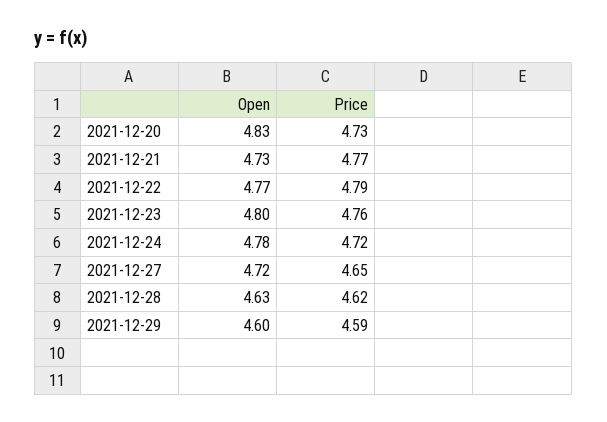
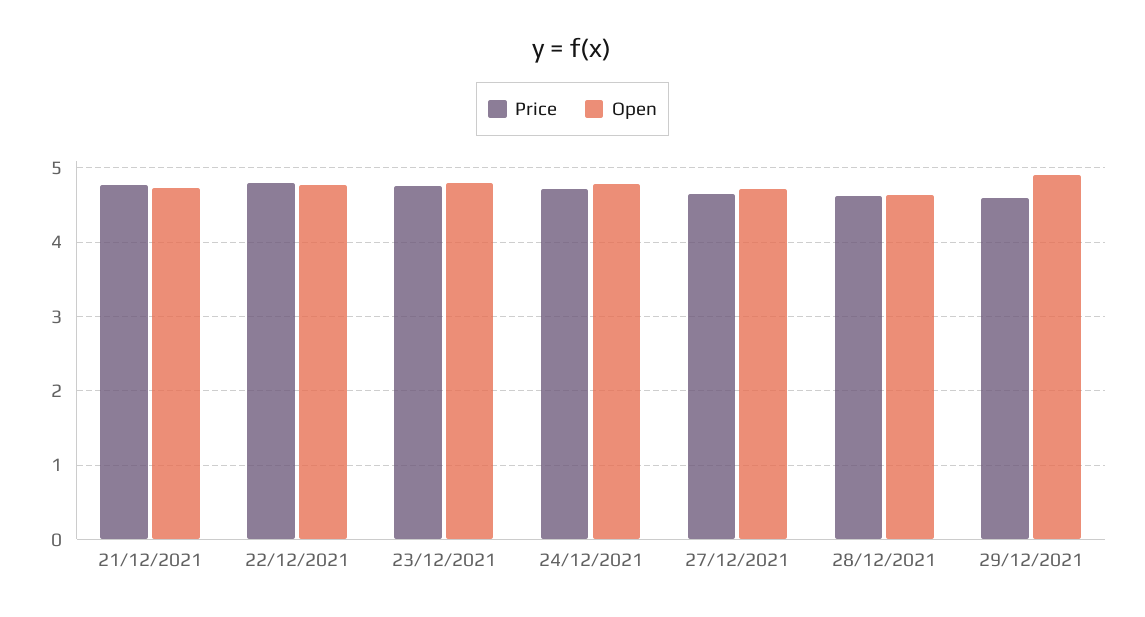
  {
    "Open": {
-     "2021-12-20": 4.83,
      "2021-12-21": 4.73,
      "2021-12-22": 4.77,
      "2021-12-23": 4.8,
      "2021-12-24": 4.78,
      "2021-12-27": 4.72,
      "2021-12-28": 4.63,
-     "2021-12-29": 4.6
+     "2021-12-29": 4.9
    },
    "Price": {
-     "2021-12-20": 4.73,
      "2021-12-21": 4.77,
      "2021-12-22": 4.79,
      "2021-12-23": 4.76,
      "2021-12-24": 4.72,
      "2021-12-27": 4.65,
      "2021-12-28": 4.62,
      "2021-12-29": 4.59
    }
  }

